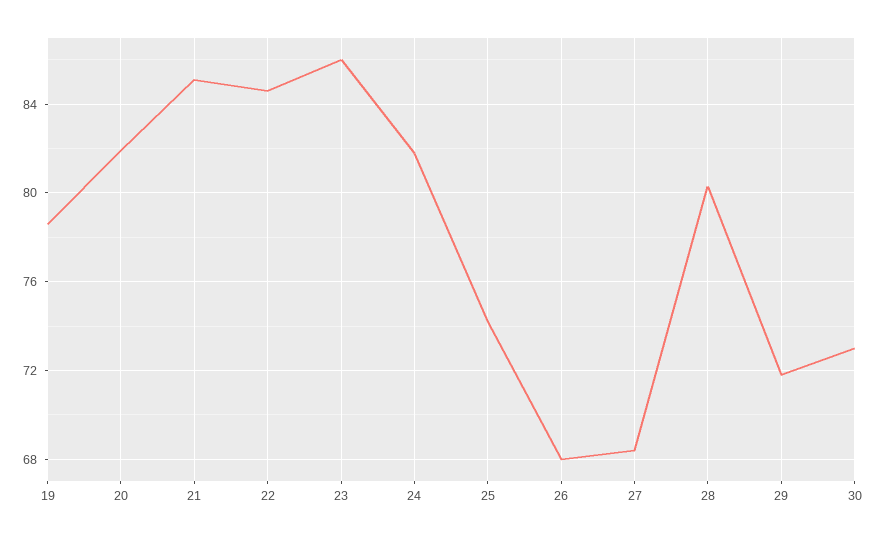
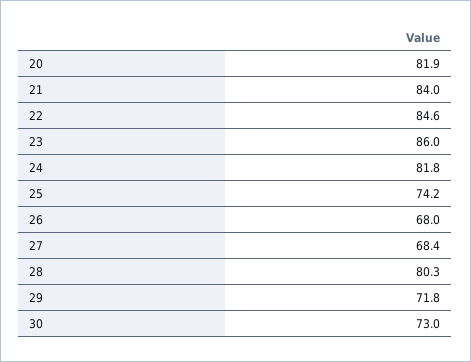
  {
-   "19": 78.5,
    "20": 81.9,
-   "21": 85,
+   "21": 84,
    "22": 84.6,
    "23": 86,
    "24": 81.8,
    "25": 74.2,
    "26": 68,
    "27": 68.4,
    "28": 80.3,
    "29": 71.8,
    "30": 73
  }

